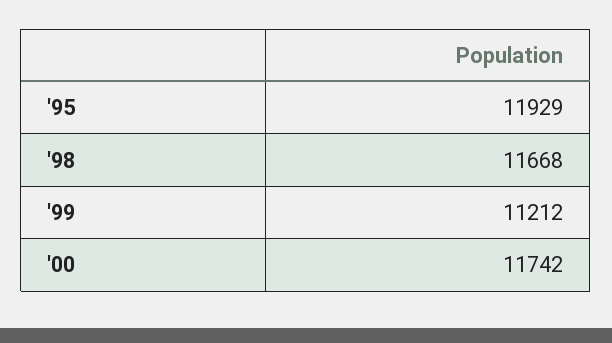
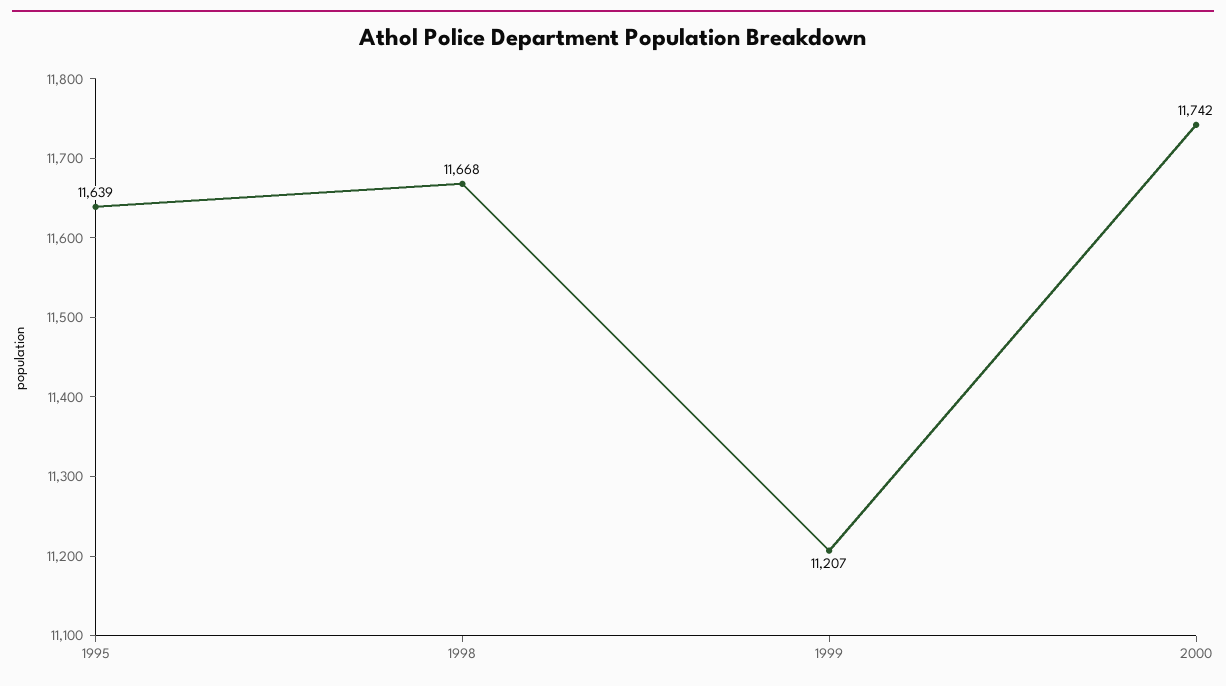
  {
-   "'95": 11929,
+   "'95": 11639,
    "'98": 11668,
-   "'99": 11212,
+   "'99": 11207,
    "'00": 11742
  }

